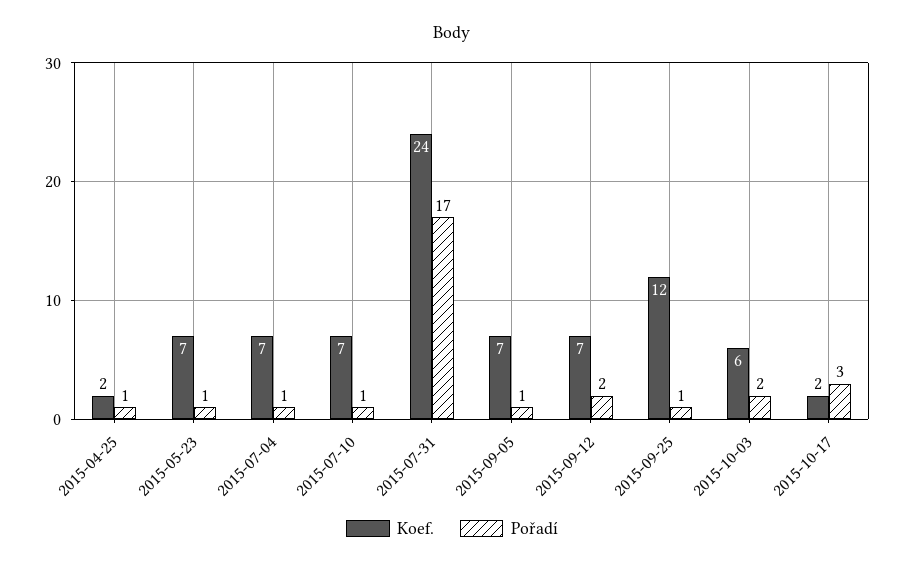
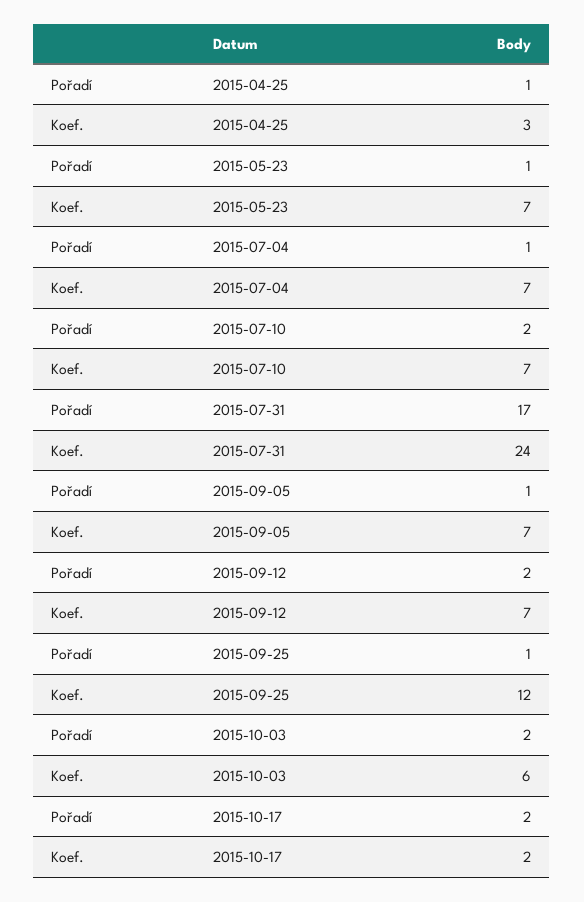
  {
    "Koef.": {
-     "2015-04-25": 2,
+     "2015-04-25": 3,
      "2015-05-23": 7,
      "2015-07-04": 7,
      "2015-07-10": 7,
      "2015-07-31": 24,
      "2015-09-05": 7,
      "2015-09-12": 7,
      "2015-09-25": 12,
      "2015-10-03": 6,
      "2015-10-17": 2
    },
    "Pořadí": {
      "2015-04-25": 1,
      "2015-05-23": 1,
      "2015-07-04": 1,
-     "2015-07-10": 1,
+     "2015-07-10": 2,
      "2015-07-31": 17,
      "2015-09-05": 1,
      "2015-09-12": 2,
      "2015-09-25": 1,
      "2015-10-03": 2,
-     "2015-10-17": 3
+     "2015-10-17": 2
    }
  }

